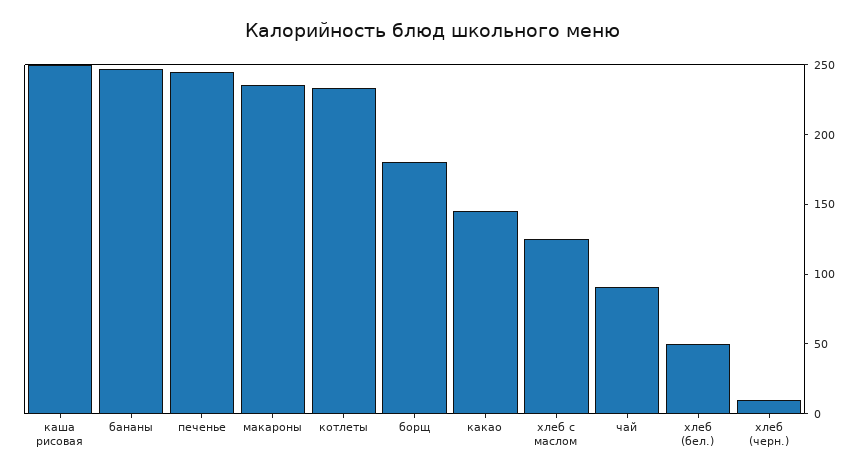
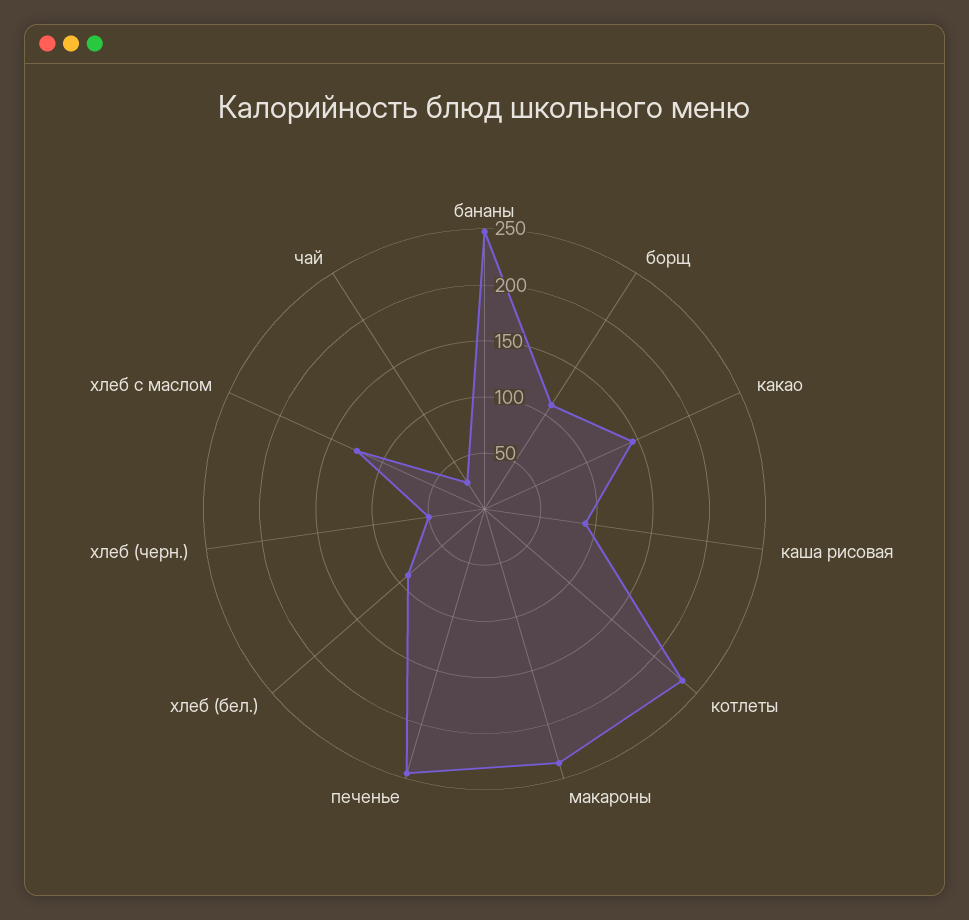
  {
-   "каша рисовая": 250,
+   "каша рисовая": 90,
    "бананы": 250,
    "печенье": 250,
    "макароны": 240,
    "котлеты": 230,
-   "борщ": 180,
+   "борщ": 110,
    "какао": 150,
    "хлеб с маслом": 130,
-   "чай": 90,
+   "чай": 30,
-   "хлеб (бел.)": 50,
+   "хлеб (бел.)": 90,
-   "хлеб (черн.)": 10
+   "хлеб (черн.)": 50
  }

